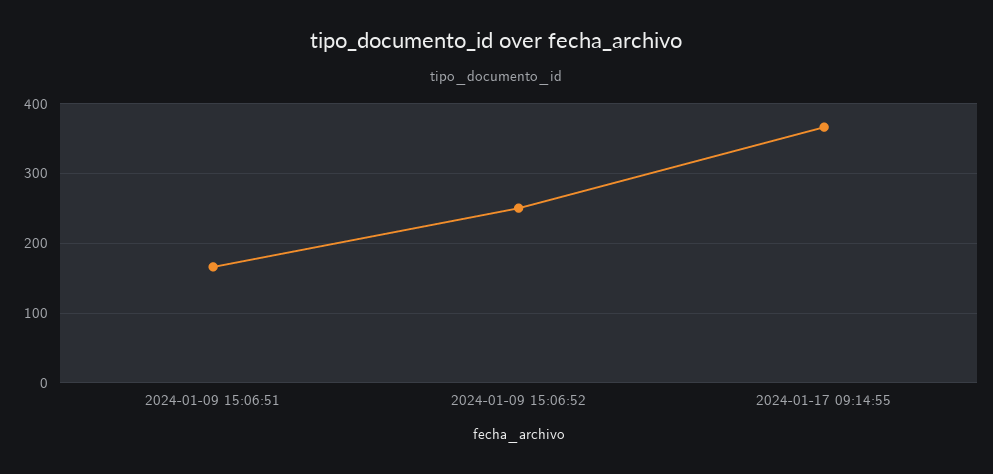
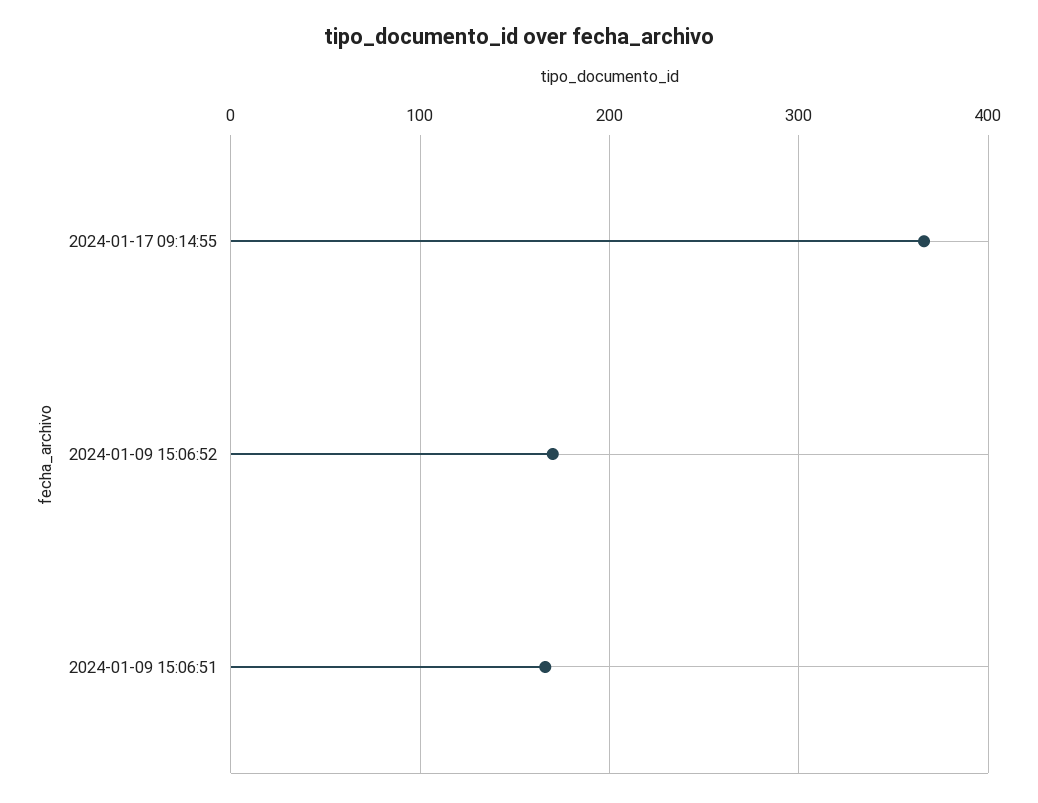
  {
    "2024-01-09 15:06:51": 170,
-   "2024-01-09 15:06:52": 250,
+   "2024-01-09 15:06:52": 170,
    "2024-01-17 09:14:55": 370
  }

